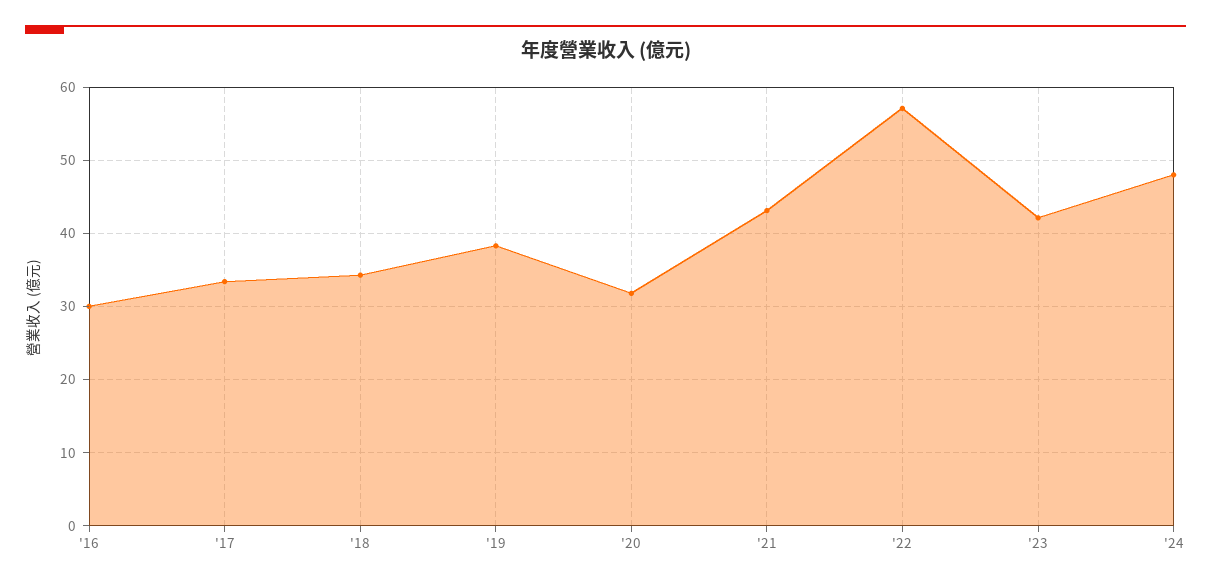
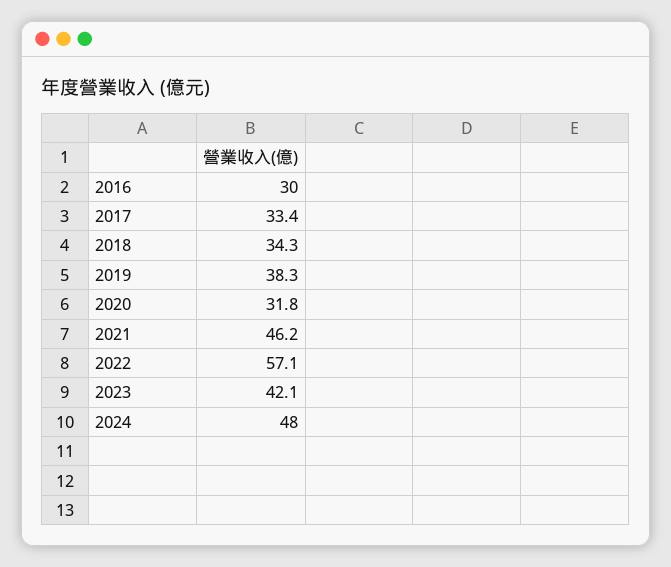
  {
    "'16": 30,
    "'17": 33.4,
    "'18": 34.3,
    "'19": 38.3,
    "'20": 31.8,
-   "'21": 43,
+   "'21": 46.2,
    "'22": 57.1,
    "'23": 42.1,
    "'24": 48
  }

